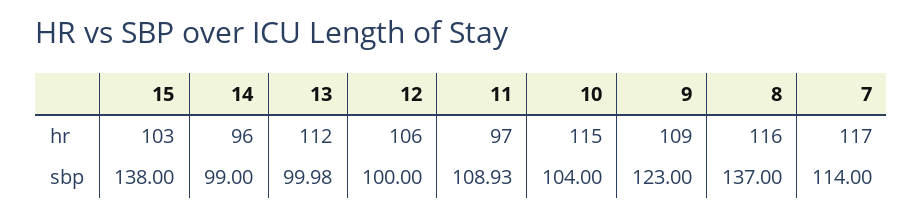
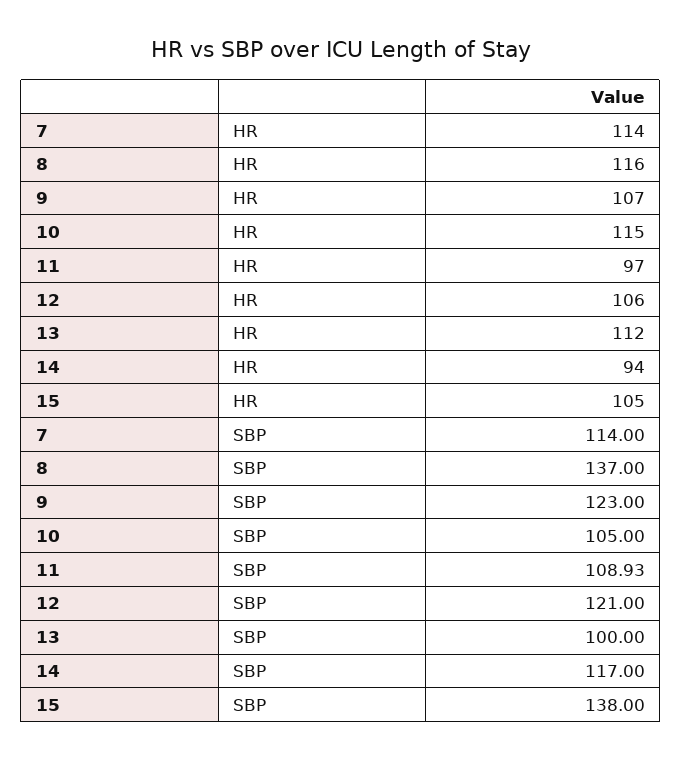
  {
    "15": {
-     "hr": 103,
+     "hr": 105,
      "sbp": 138
    },
    "14": {
-     "hr": 96,
+     "hr": 94,
-     "sbp": 99
+     "sbp": 117
    },
    "13": {
      "hr": 112,
-     "sbp": 99.98
+     "sbp": 100
    },
    "12": {
      "hr": 106,
-     "sbp": 100
+     "sbp": 121
    },
    "11": {
      "hr": 97,
      "sbp": 108.93
    },
    "10": {
      "hr": 115,
-     "sbp": 104
+     "sbp": 105
    },
    "9": {
-     "hr": 109,
+     "hr": 107,
      "sbp": 123
    },
    "8": {
      "hr": 116,
      "sbp": 137
    },
    "7": {
-     "hr": 117,
+     "hr": 114,
      "sbp": 114
    }
  }

